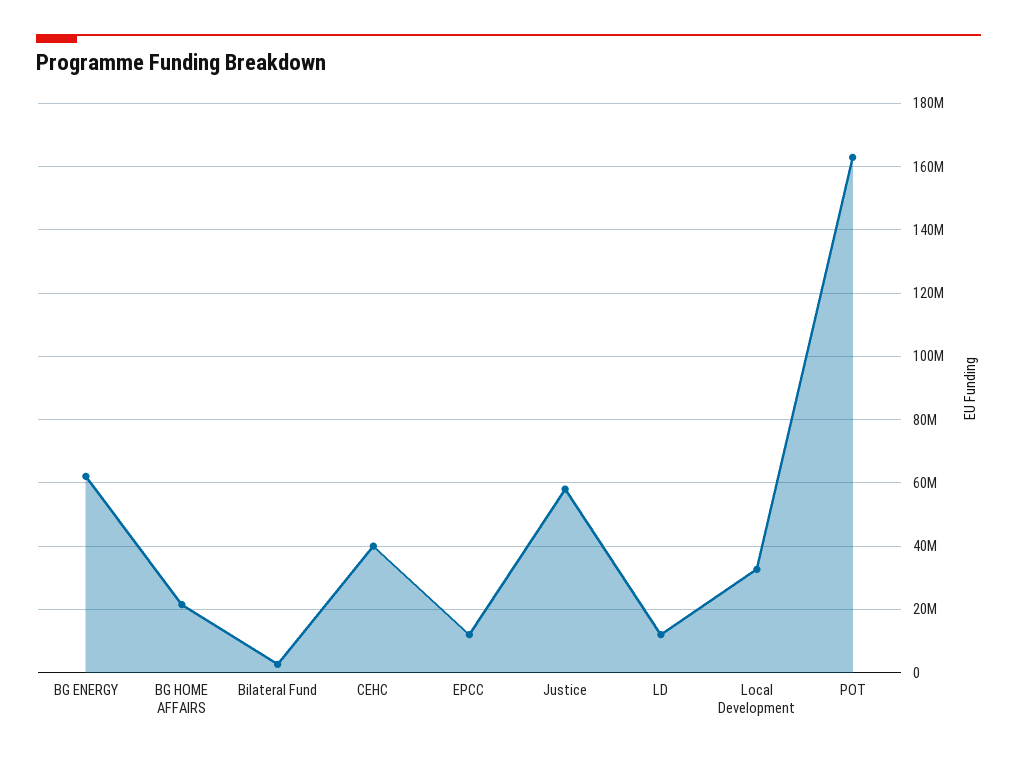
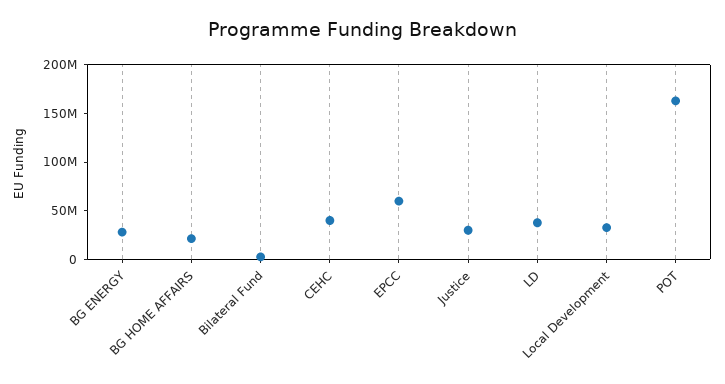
  {
-   "BG ENERGY": 62000000,
+   "BG ENERGY": 30000000,
    "BG HOME AFFAIRS": 22000000,
    "Bilateral Fund": 2000000,
    "CEHC": 40000000,
-   "EPCC": 12000000,
+   "EPCC": 60000000,
-   "Justice": 58000000,
+   "Justice": 30000000,
-   "LD": 12000000,
+   "LD": 40000000,
    "Local Development": 32000000,
    "POT": 162000000
  }

